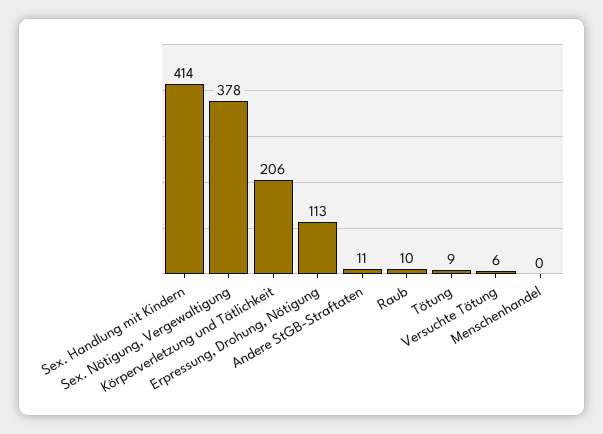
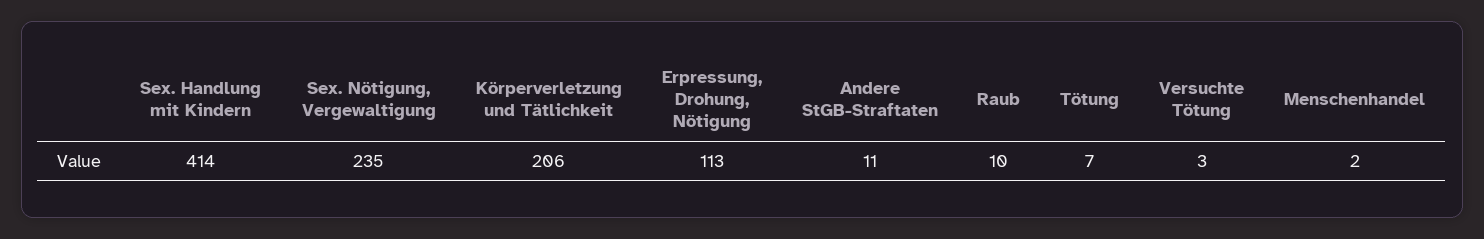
  {
    "Sex. Handlung mit Kindern": 414,
-   "Sex. Nötigung, Vergewaltigung": 378,
+   "Sex. Nötigung, Vergewaltigung": 235,
    "Körperverletzung und Tätlichkeit": 206,
    "Erpressung, Drohung, Nötigung": 113,
    "Andere StGB-Straftaten": 11,
    "Raub": 10,
-   "Tötung": 9,
+   "Tötung": 7,
-   "Versuchte Tötung": 6,
+   "Versuchte Tötung": 3,
-   "Menschenhandel": 0
+   "Menschenhandel": 2
  }

